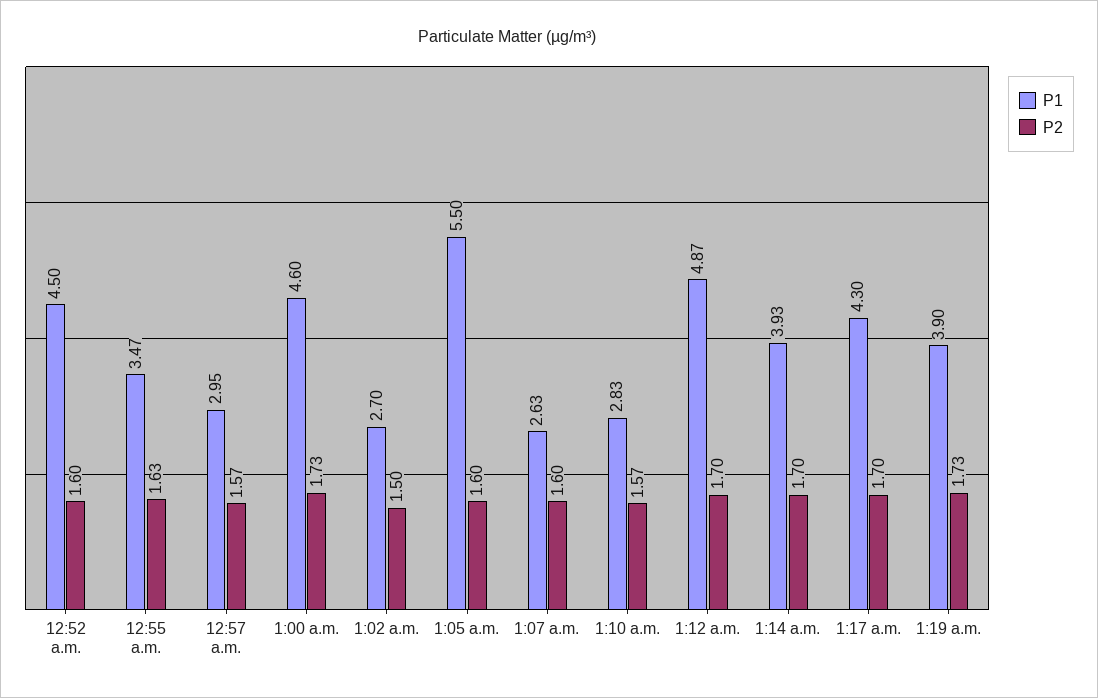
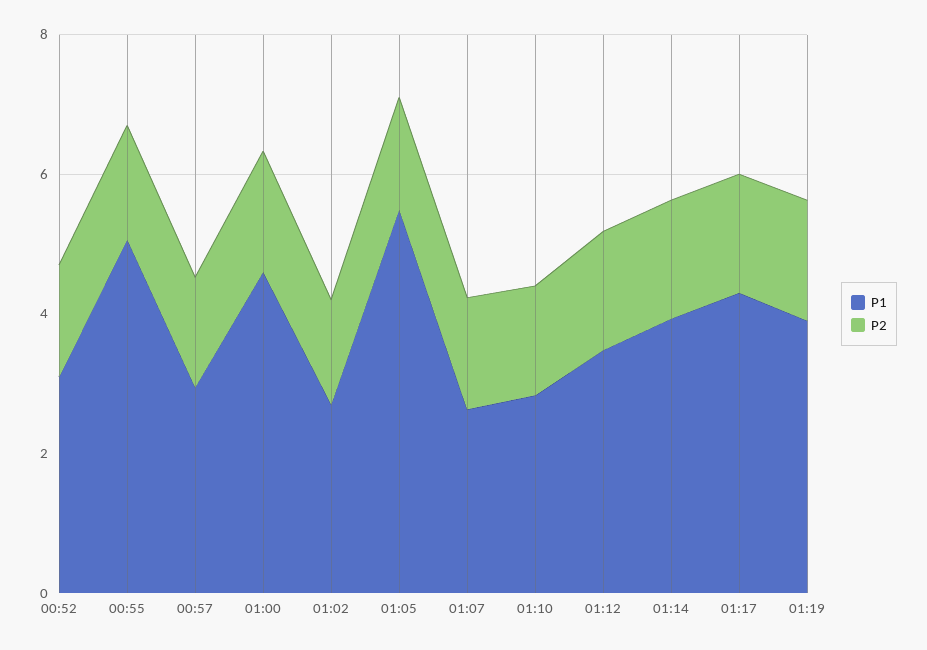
  {
    "P1": {
-     "12:52 a.m.": 4.5,
+     "12:52 a.m.": 3,
-     "12:55 a.m.": 3.47,
+     "12:55 a.m.": 5,
      "12:57 a.m.": 2.95,
      "1:00 a.m.": 4.6,
      "1:02 a.m.": 2.7,
      "1:05 a.m.": 5.5,
      "1:07 a.m.": 2.63,
      "1:10 a.m.": 2.83,
-     "1:12 a.m.": 4.87,
+     "1:12 a.m.": 3.5,
      "1:14 a.m.": 3.93,
      "1:17 a.m.": 4.3,
      "1:19 a.m.": 3.9
    },
    "P2": {
      "12:52 a.m.": 1.6,
      "12:55 a.m.": 1.63,
      "12:57 a.m.": 1.57,
      "1:00 a.m.": 1.73,
      "1:02 a.m.": 1.5,
      "1:05 a.m.": 1.6,
      "1:07 a.m.": 1.6,
      "1:10 a.m.": 1.57,
      "1:12 a.m.": 1.7,
      "1:14 a.m.": 1.7,
      "1:17 a.m.": 1.7,
      "1:19 a.m.": 1.73
    }
  }

